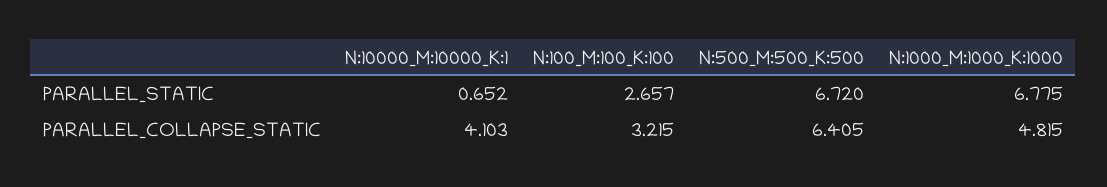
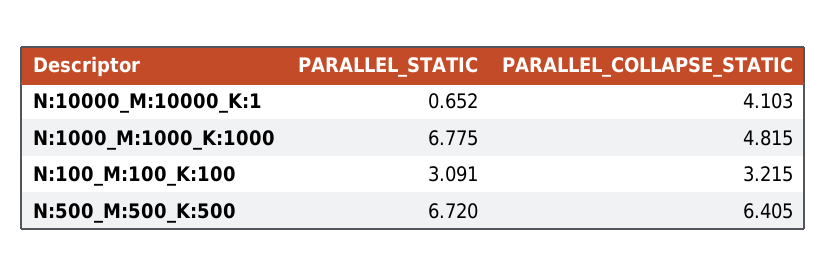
  {
    "N:10000_M:10000_K:1": {
      "PARALLEL_STATIC": 0.652,
      "PARALLEL_COLLAPSE_STATIC": 4.103
    },
    "N:100_M:100_K:100": {
-     "PARALLEL_STATIC": 2.657,
+     "PARALLEL_STATIC": 3.091,
      "PARALLEL_COLLAPSE_STATIC": 3.215
    },
    "N:500_M:500_K:500": {
      "PARALLEL_STATIC": 6.72,
      "PARALLEL_COLLAPSE_STATIC": 6.405
    },
    "N:1000_M:1000_K:1000": {
      "PARALLEL_STATIC": 6.775,
      "PARALLEL_COLLAPSE_STATIC": 4.815
    }
  }

